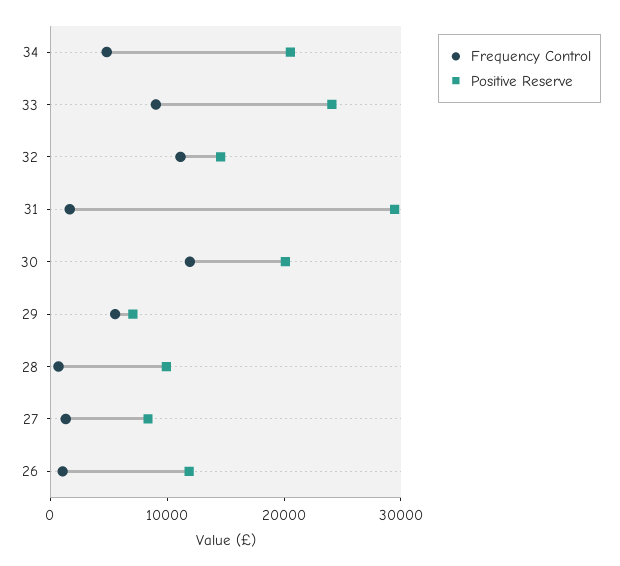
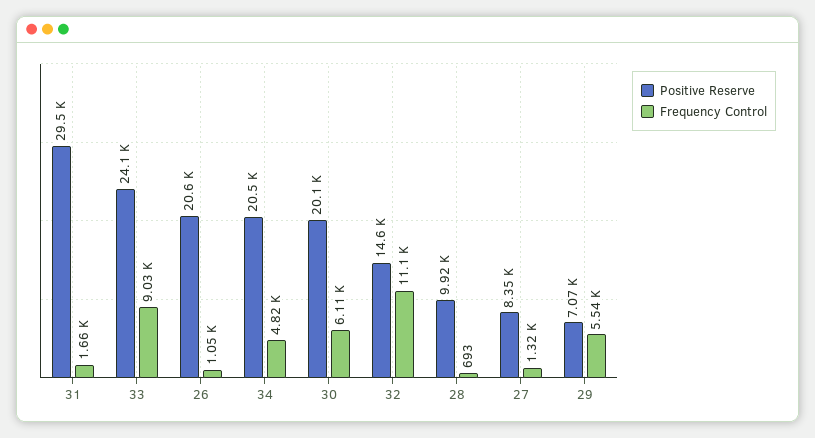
  {
    "Frequency Control": {
      "34": 4820,
      "33": 9030,
      "32": 11100,
      "31": 1660,
-     "30": 12000,
+     "30": 6110,
      "29": 5540,
      "28": 693,
      "27": 1320,
      "26": 1050
    },
    "Positive Reserve": {
      "34": 20500,
      "33": 24100,
      "32": 14600,
      "31": 29500,
      "30": 20100,
      "29": 7070,
      "28": 9920,
      "27": 8350,
-     "26": 12000
+     "26": 20600
    }
  }

